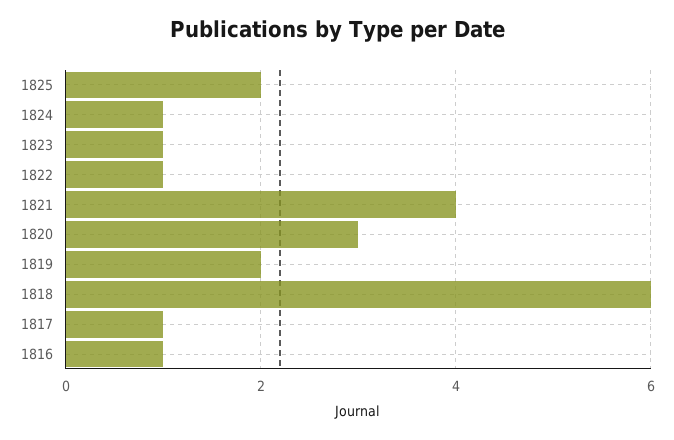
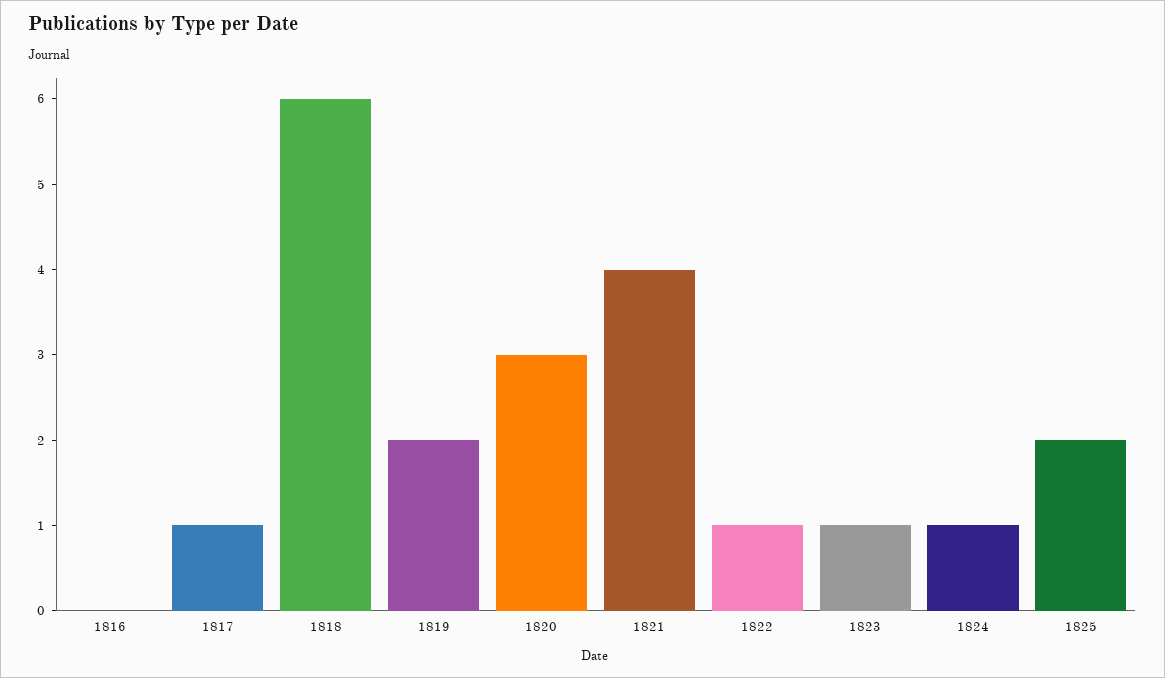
  {
    "1825": 2,
    "1824": 1,
    "1823": 1,
    "1822": 1,
    "1821": 4,
    "1820": 3,
    "1819": 2,
    "1818": 6,
    "1817": 1,
-   "1816": 1
+   "1816": 0
  }

